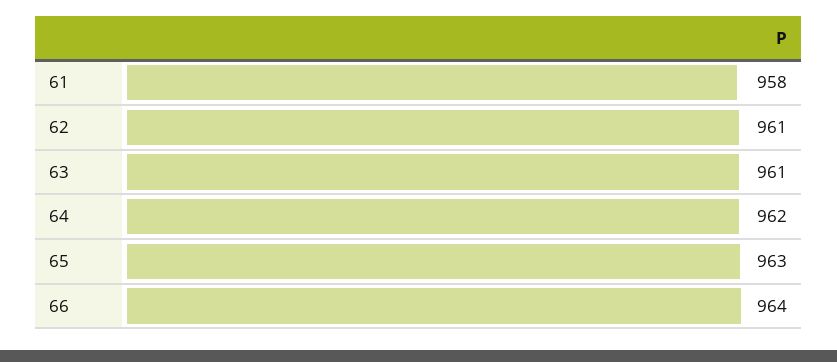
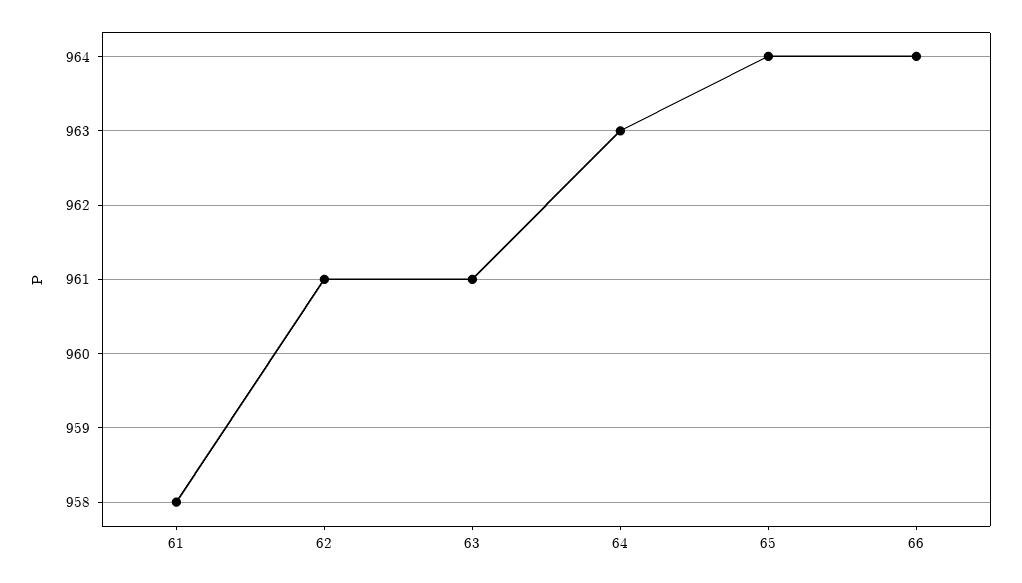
  {
    "61": 958,
    "62": 961,
    "63": 961,
-   "64": 962,
+   "64": 963,
-   "65": 963,
+   "65": 964,
    "66": 964
  }

